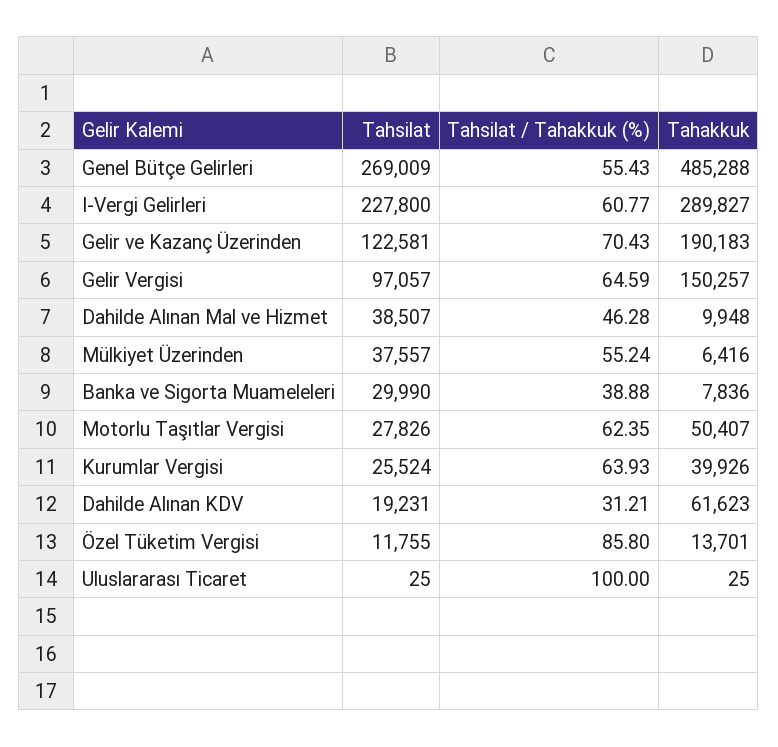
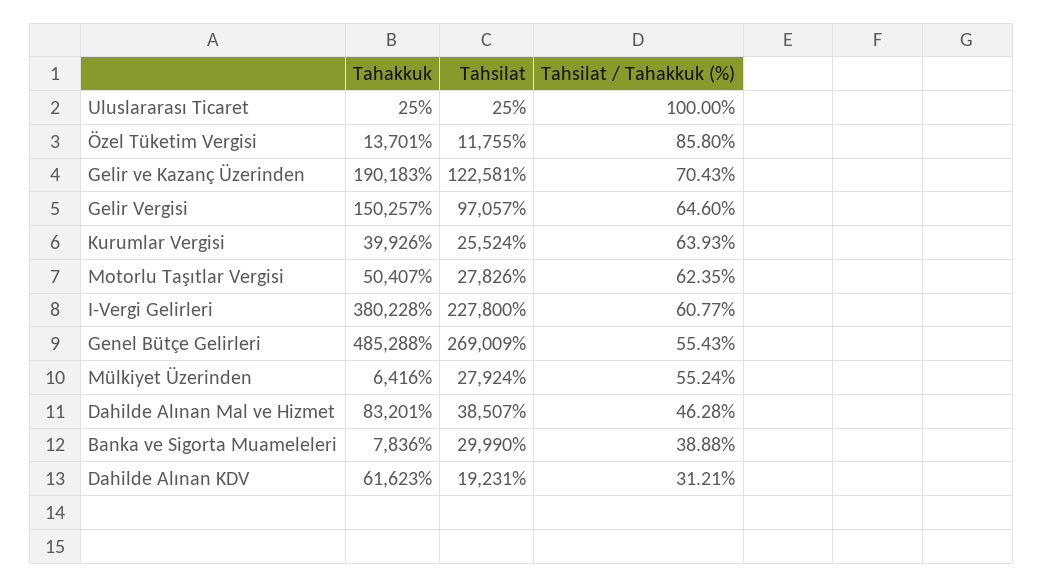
  {
    "Tahsilat": {
      "Genel Bütçe Gelirleri": 269009,
      "I-Vergi Gelirleri": 227800,
      "Gelir ve Kazanç Üzerinden": 122581,
      "Gelir Vergisi": 97057,
      "Dahilde Alınan Mal ve Hizmet": 38507,
-     "Mülkiyet Üzerinden": 37557,
+     "Mülkiyet Üzerinden": 27924,
      "Banka ve Sigorta Muameleleri": 29990,
      "Motorlu Taşıtlar Vergisi": 27826,
      "Kurumlar Vergisi": 25524,
      "Dahilde Alınan KDV": 19231,
      "Özel Tüketim Vergisi": 11755,
      "Uluslararası Ticaret": 25
    },
    "Tahsilat / Tahakkuk (%)": {
      "Genel Bütçe Gelirleri": 55.43,
      "I-Vergi Gelirleri": 60.77,
      "Gelir ve Kazanç Üzerinden": 70.43,
-     "Gelir Vergisi": 64.59,
+     "Gelir Vergisi": 64.6,
      "Dahilde Alınan Mal ve Hizmet": 46.28,
      "Mülkiyet Üzerinden": 55.24,
      "Banka ve Sigorta Muameleleri": 38.88,
      "Motorlu Taşıtlar Vergisi": 62.35,
      "Kurumlar Vergisi": 63.93,
      "Dahilde Alınan KDV": 31.21,
      "Özel Tüketim Vergisi": 85.8,
      "Uluslararası Ticaret": 100
    },
    "Tahakkuk": {
      "Genel Bütçe Gelirleri": 485288,
-     "I-Vergi Gelirleri": 289827,
+     "I-Vergi Gelirleri": 380228,
      "Gelir ve Kazanç Üzerinden": 190183,
      "Gelir Vergisi": 150257,
-     "Dahilde Alınan Mal ve Hizmet": 9948,
+     "Dahilde Alınan Mal ve Hizmet": 83201,
      "Mülkiyet Üzerinden": 6416,
      "Banka ve Sigorta Muameleleri": 7836,
      "Motorlu Taşıtlar Vergisi": 50407,
      "Kurumlar Vergisi": 39926,
      "Dahilde Alınan KDV": 61623,
      "Özel Tüketim Vergisi": 13701,
      "Uluslararası Ticaret": 25
    }
  }

